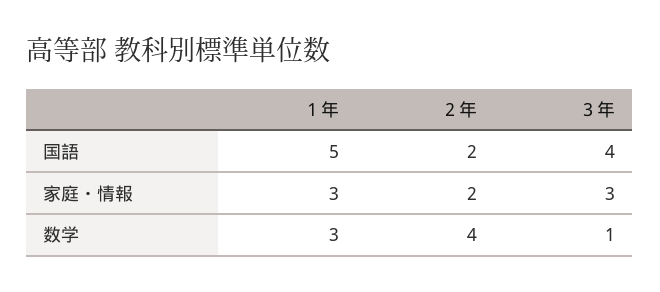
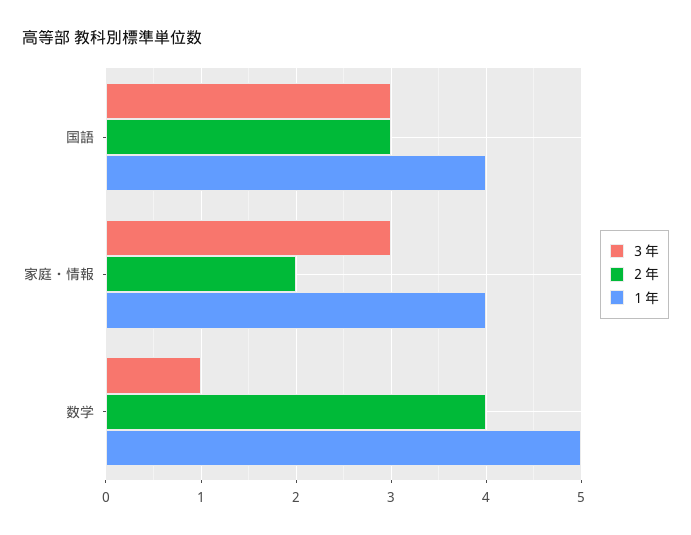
  {
    "１年": {
-     "国語": 5,
+     "国語": 4,
-     "家庭・情報": 3,
+     "家庭・情報": 4,
-     "数学": 3
+     "数学": 5
    },
    "２年": {
-     "国語": 2,
+     "国語": 3,
      "家庭・情報": 2,
      "数学": 4
    },
    "３年": {
-     "国語": 4,
+     "国語": 3,
      "家庭・情報": 3,
      "数学": 1
    }
  }

